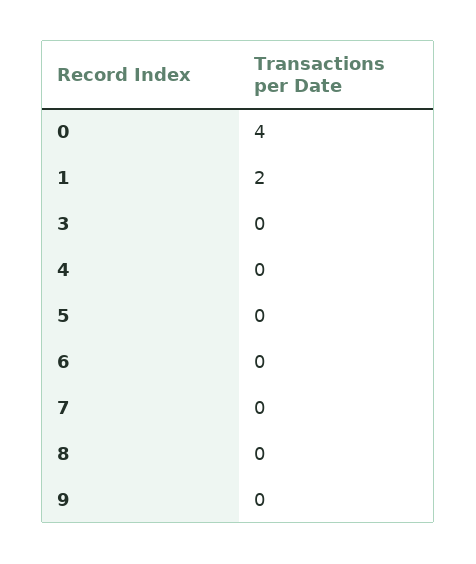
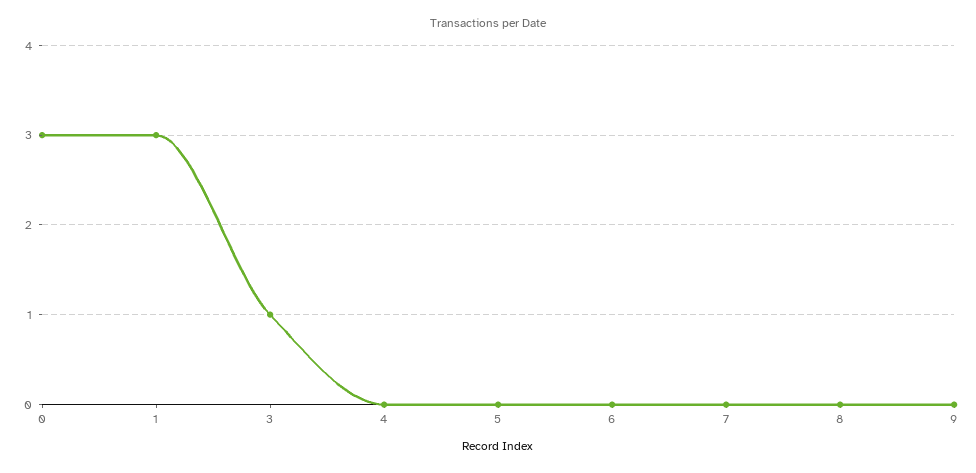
  {
-   "0": 4,
+   "0": 3,
-   "1": 2,
+   "1": 3,
-   "3": 0,
+   "3": 1,
    "4": 0,
    "5": 0,
    "6": 0,
    "7": 0,
    "8": 0,
    "9": 0
  }

